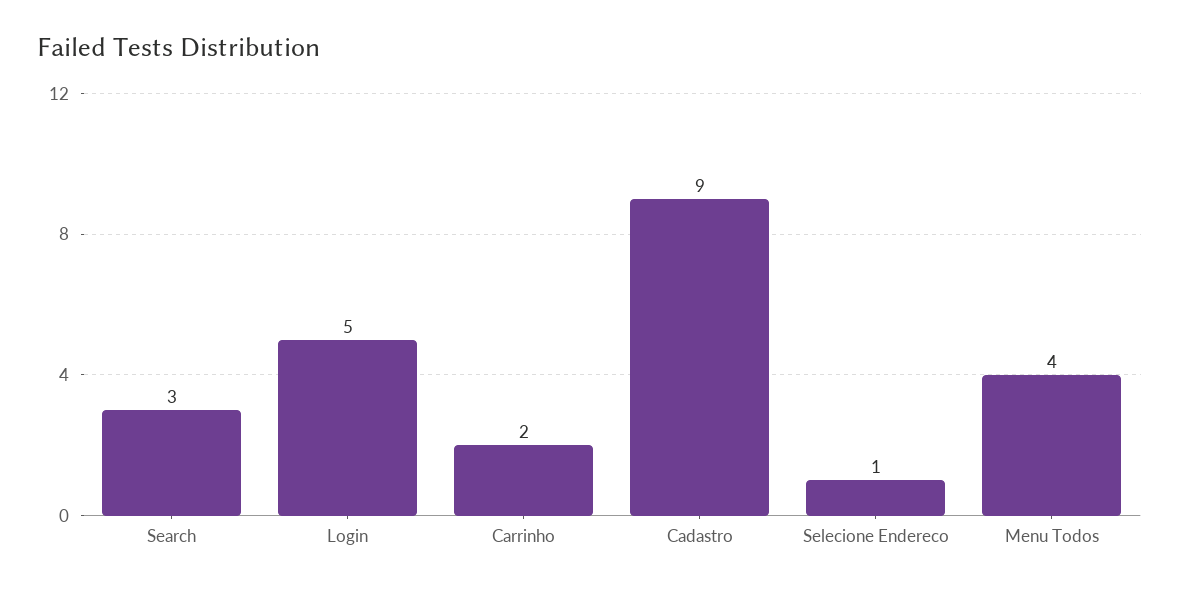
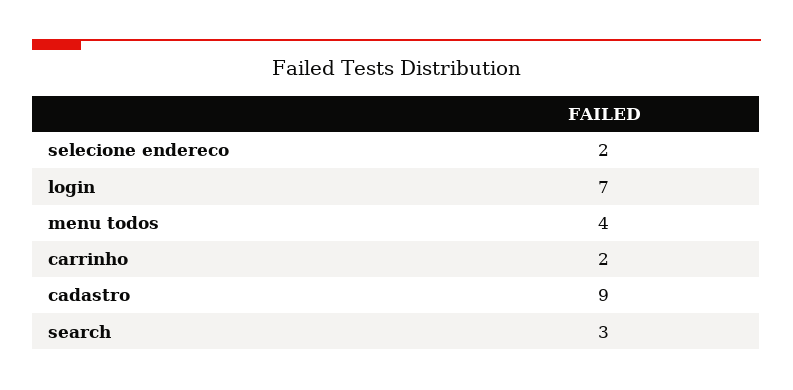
  {
    "Search": 3,
-   "Login": 5,
+   "Login": 7,
    "Carrinho": 2,
    "Cadastro": 9,
-   "Selecione Endereco": 1,
+   "Selecione Endereco": 2,
    "Menu Todos": 4
  }

